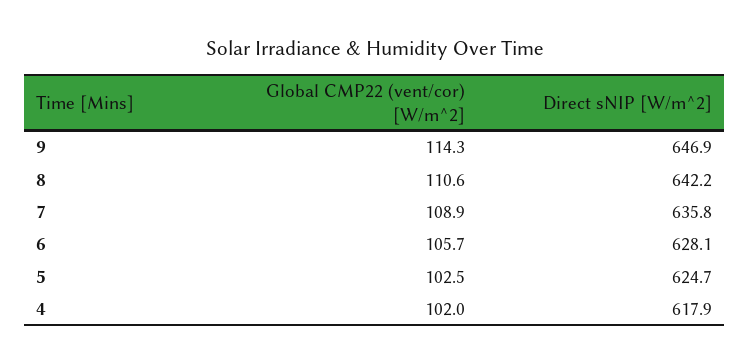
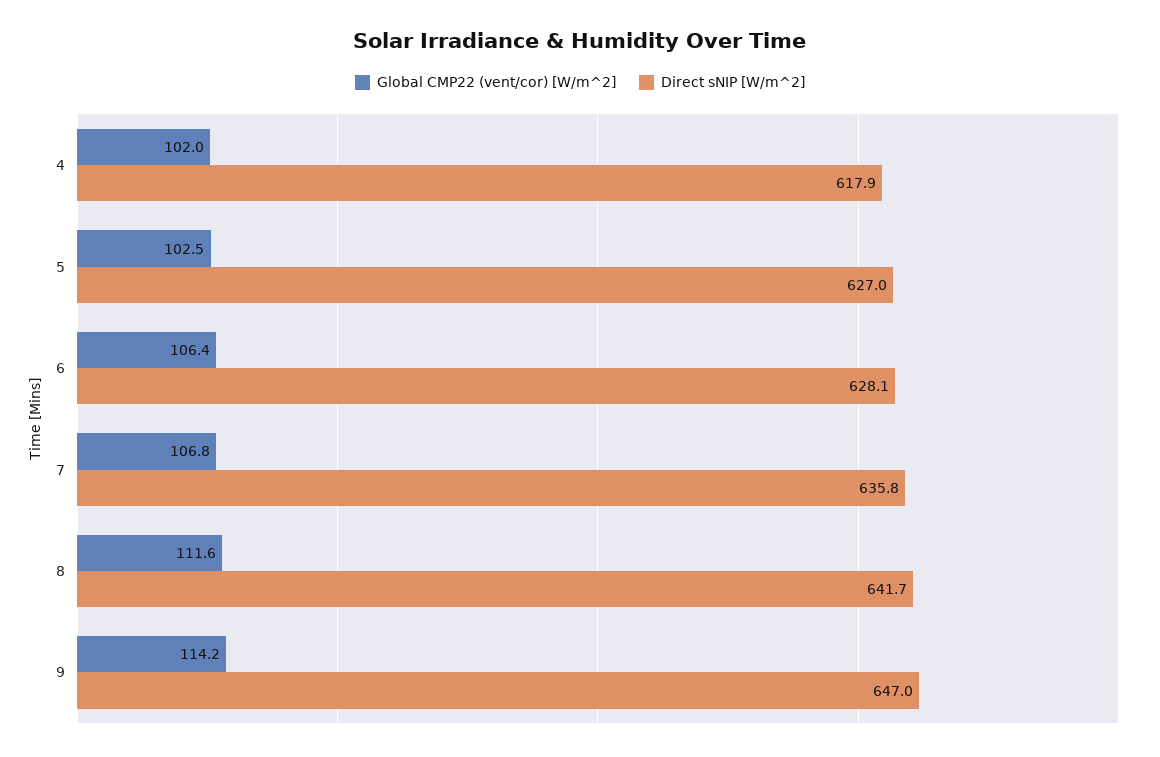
  {
    "Global CMP22 (vent/cor) [W/m^2]": {
-     "9": 114.3,
+     "9": 114.2,
-     "8": 110.6,
+     "8": 111.6,
-     "7": 108.9,
+     "7": 106.8,
-     "6": 105.7,
+     "6": 106.4,
      "5": 102.5,
      "4": 102
    },
    "Direct sNIP [W/m^2]": {
-     "9": 646.9,
+     "9": 647,
-     "8": 642.2,
+     "8": 641.7,
      "7": 635.8,
      "6": 628.1,
-     "5": 624.7,
+     "5": 627,
      "4": 617.9
    }
  }

